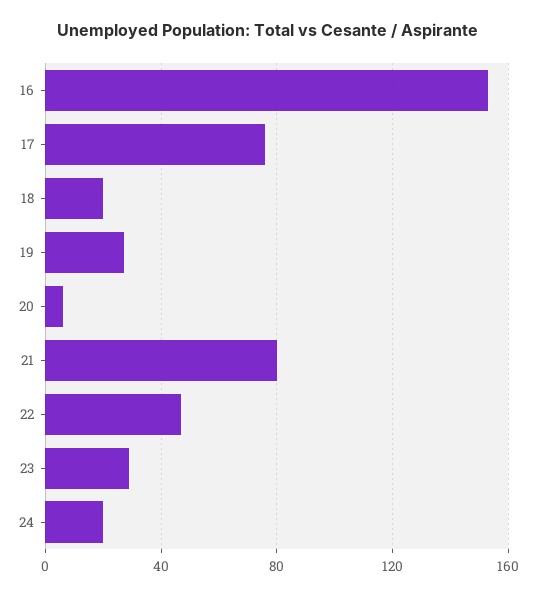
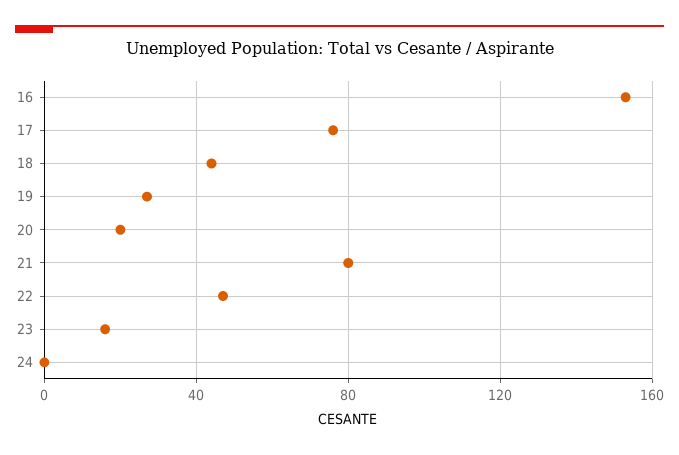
  {
    "16": 155,
    "17": 75,
-   "18": 20,
+   "18": 45,
    "19": 25,
-   "20": 5,
+   "20": 20,
    "21": 80,
    "22": 45,
-   "23": 30,
+   "23": 15,
-   "24": 20
+   "24": 0
  }

